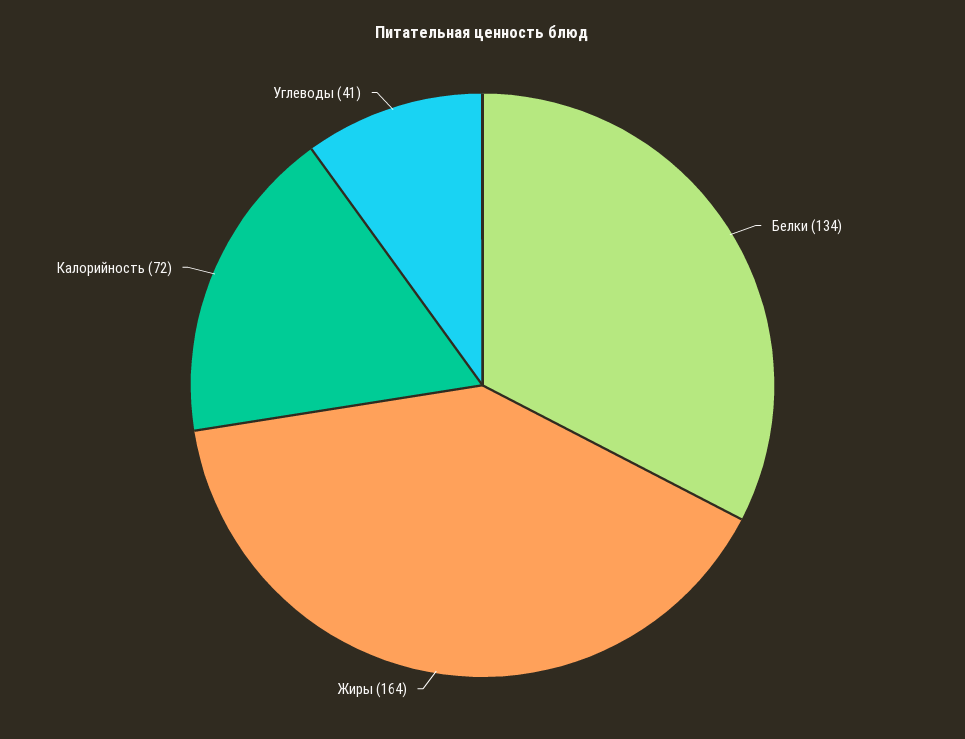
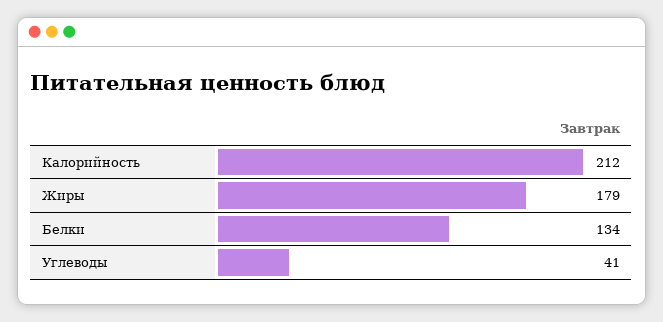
  {
    "Белки": 134,
-   "Жиры": 164,
+   "Жиры": 179,
-   "Калорийность": 72,
+   "Калорийность": 212,
    "Углеводы": 41
  }

